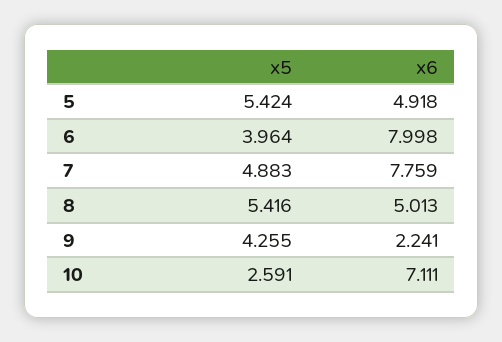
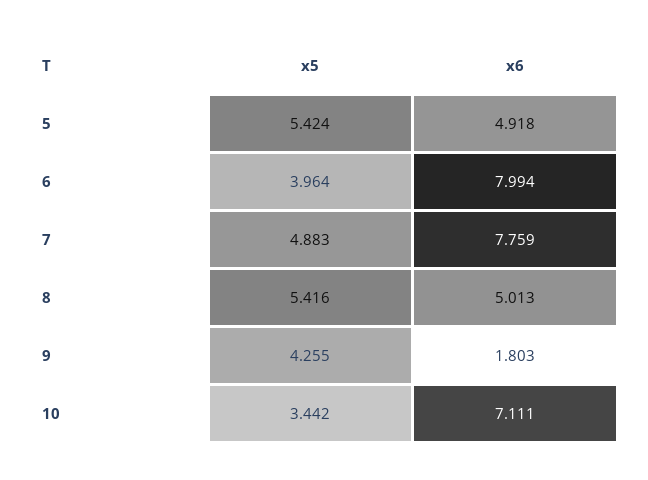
  {
    "x5": {
      "5": 5.424,
      "6": 3.964,
      "7": 4.883,
      "8": 5.416,
      "9": 4.255,
-     "10": 2.591
+     "10": 3.442
    },
    "x6": {
      "5": 4.918,
-     "6": 7.998,
+     "6": 7.994,
      "7": 7.759,
      "8": 5.013,
-     "9": 2.241,
+     "9": 1.803,
      "10": 7.111
    }
  }

